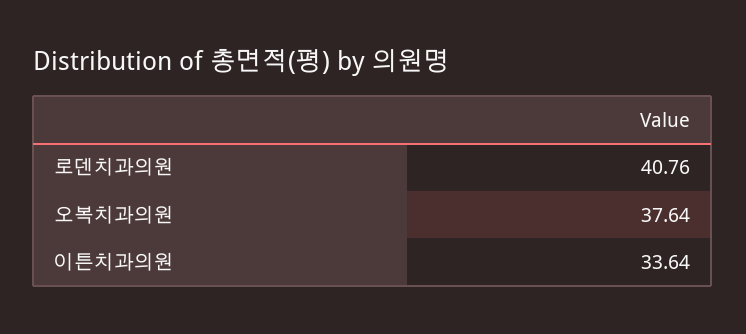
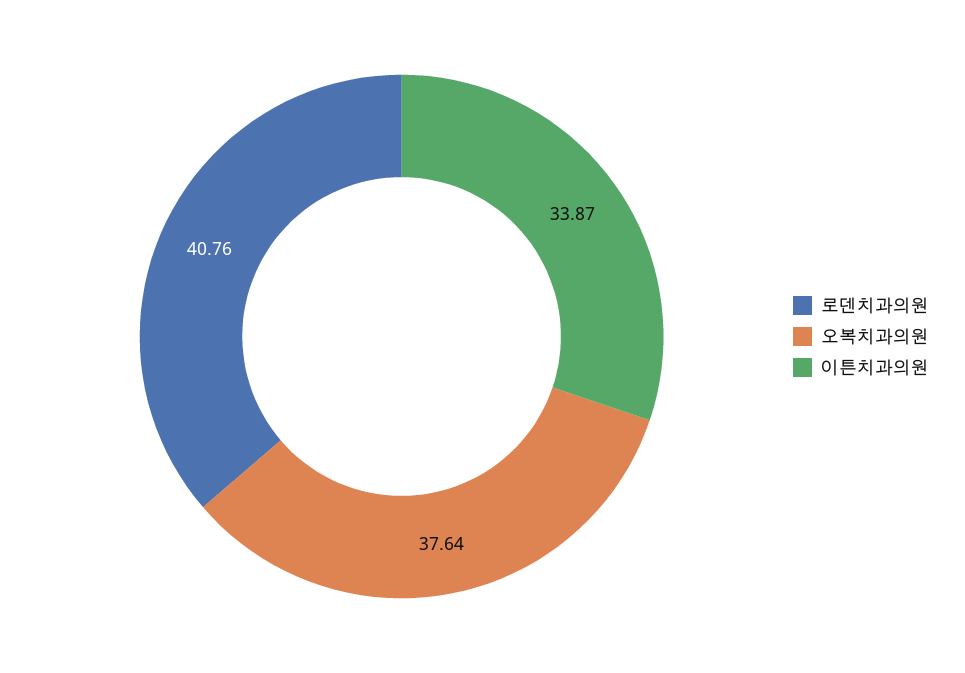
  {
    "로덴치과의원": 40.76,
    "오복치과의원": 37.64,
-   "이튼치과의원": 33.64
+   "이튼치과의원": 33.87
  }

